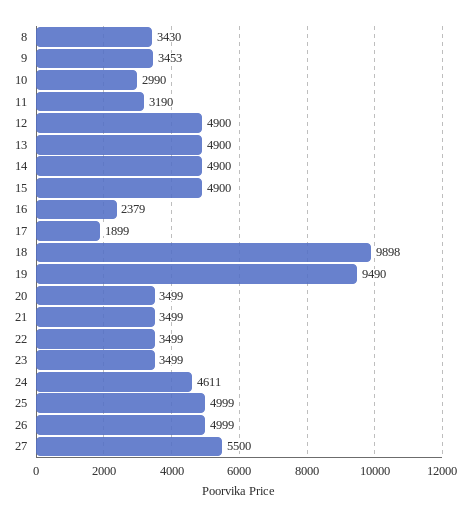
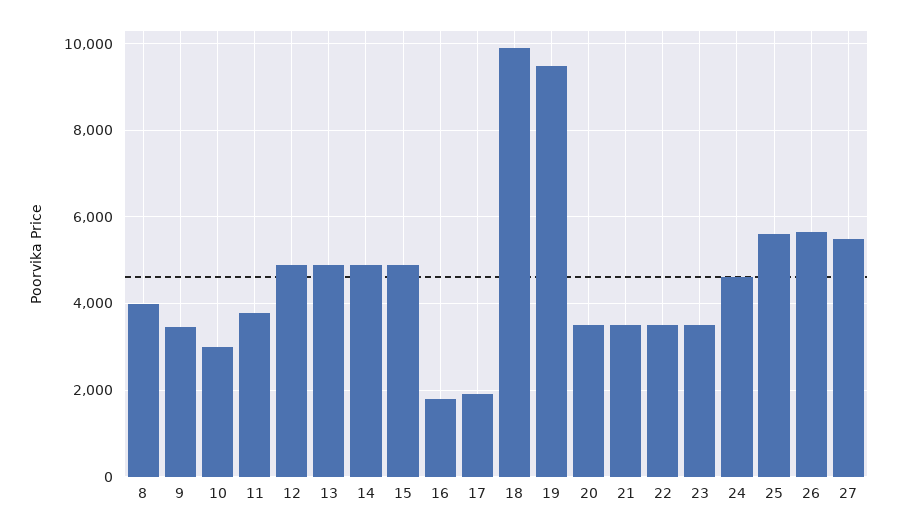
  {
-   "8": 3430,
+   "8": 4000,
    "9": 3453,
    "10": 2990,
-   "11": 3190,
+   "11": 3800,
    "12": 4900,
    "13": 4900,
    "14": 4900,
    "15": 4900,
-   "16": 2379,
+   "16": 1800,
    "17": 1899,
    "18": 9898,
    "19": 9490,
    "20": 3499,
    "21": 3499,
    "22": 3499,
    "23": 3499,
    "24": 4611,
-   "25": 4999,
+   "25": 5600,
-   "26": 4999,
+   "26": 5600,
    "27": 5500
  }

